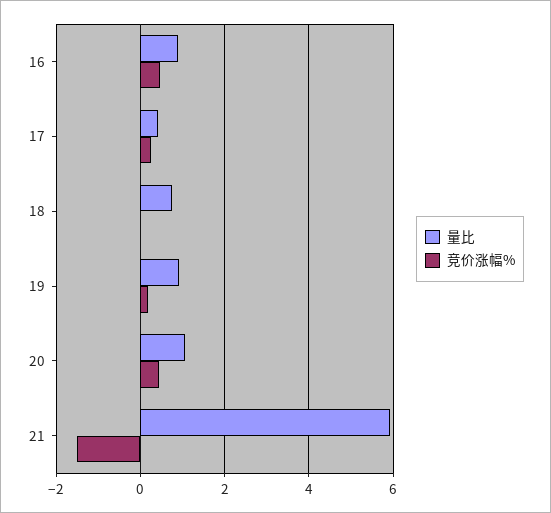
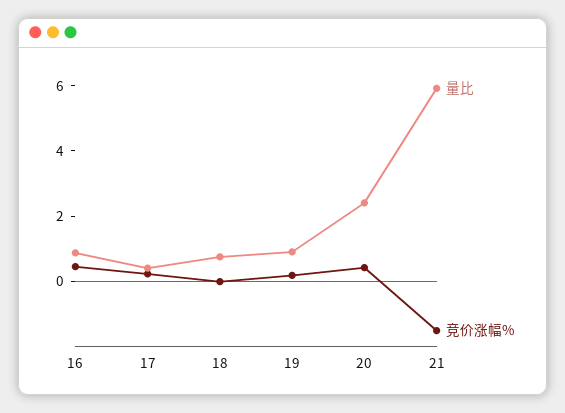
  {
    "量比": {
      "16": 0.8,
      "17": 0.4,
      "18": 0.8,
      "19": 1,
-     "20": 1,
+     "20": 2.5,
      "21": 6
    },
    "竞价涨幅%": {
      "16": 0.4,
      "17": 0.2,
      "18": 0,
      "19": 0.2,
      "20": 0.4,
      "21": -1.6
    }
  }

